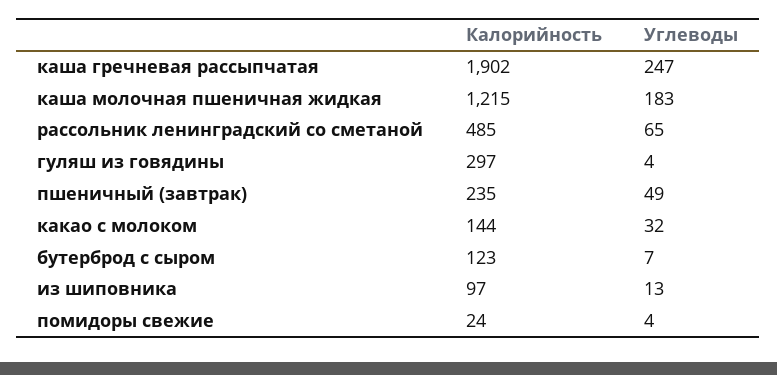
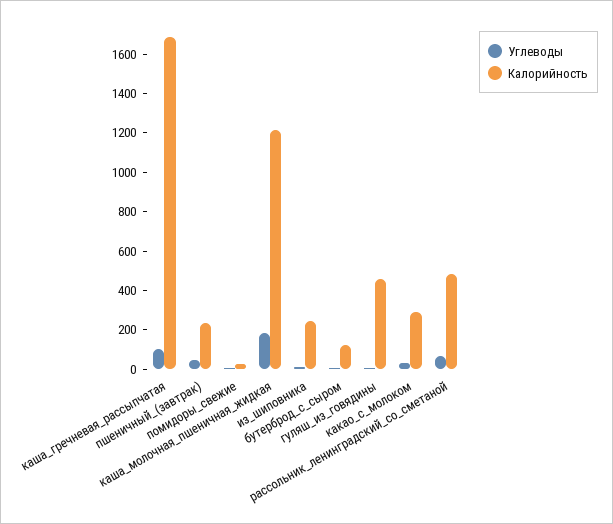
  {
    "Калорийность": {
-     "каша гречневая рассыпчатая": 1902,
+     "каша гречневая рассыпчатая": 1700,
      "каша молочная пшеничная жидкая": 1215,
      "рассольник ленинградский со сметаной": 485,
-     "гуляш из говядины": 297,
+     "гуляш из говядины": 450,
      "пшеничный (завтрак)": 235,
-     "какао с молоком": 144,
+     "какао с молоком": 300,
      "бутерброд с сыром": 123,
-     "из шиповника": 97,
+     "из шиповника": 250,
      "помидоры свежие": 24
    },
    "Углеводы": {
-     "каша гречневая рассыпчатая": 247,
+     "каша гречневая рассыпчатая": 100,
      "каша молочная пшеничная жидкая": 183,
      "рассольник ленинградский со сметаной": 65,
      "гуляш из говядины": 4,
      "пшеничный (завтрак)": 49,
      "какао с молоком": 32,
      "бутерброд с сыром": 7,
      "из шиповника": 13,
      "помидоры свежие": 4
    }
  }

